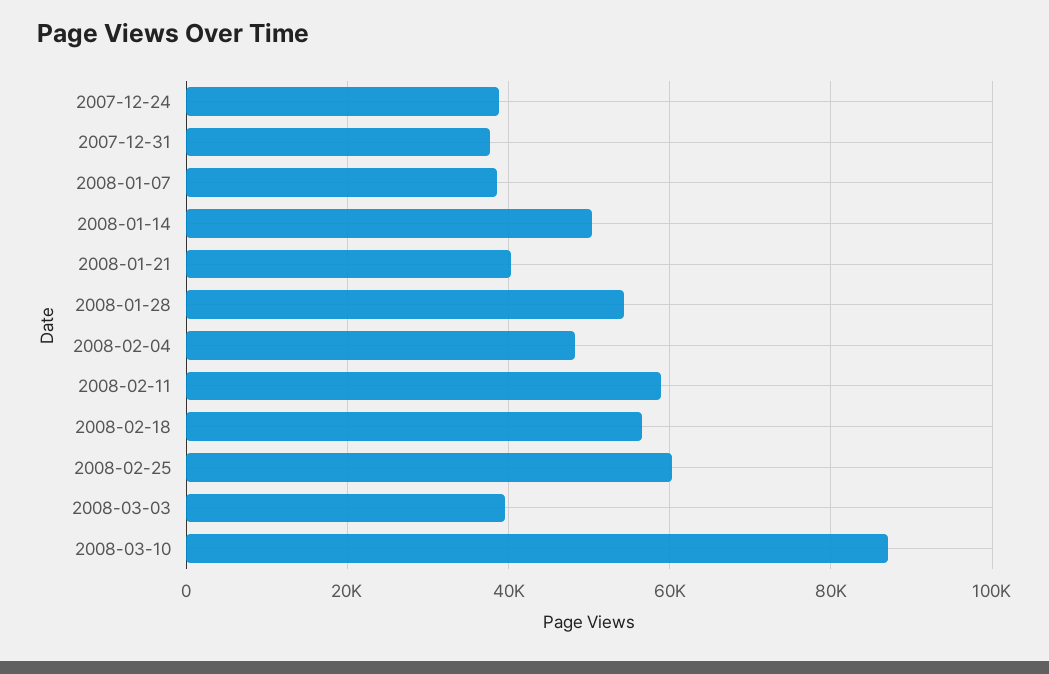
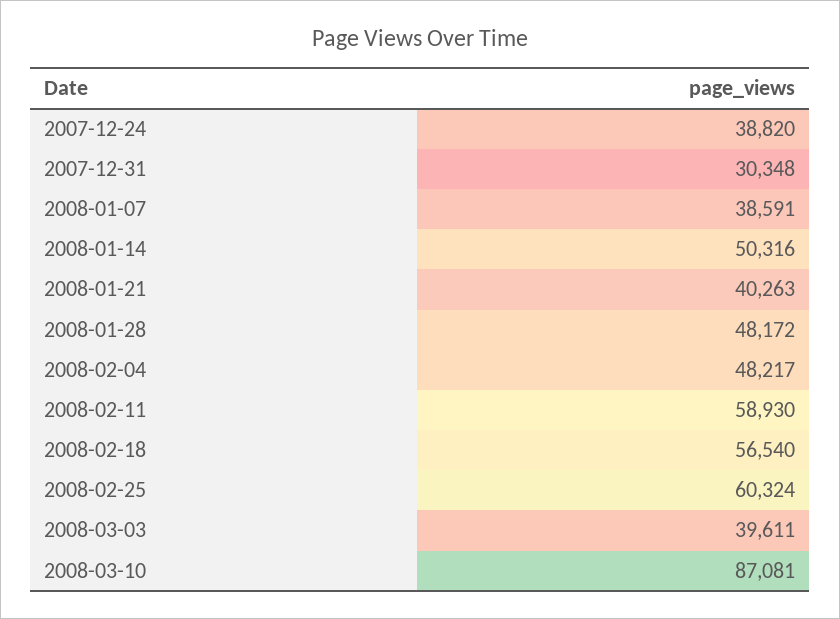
  {
    "2007-12-24": 38820,
-   "2007-12-31": 38000,
+   "2007-12-31": 30348,
    "2008-01-07": 38591,
    "2008-01-14": 50316,
    "2008-01-21": 40263,
-   "2008-01-28": 54000,
+   "2008-01-28": 48172,
    "2008-02-04": 48217,
    "2008-02-11": 58930,
    "2008-02-18": 56540,
    "2008-02-25": 60324,
    "2008-03-03": 39611,
    "2008-03-10": 87081
  }

